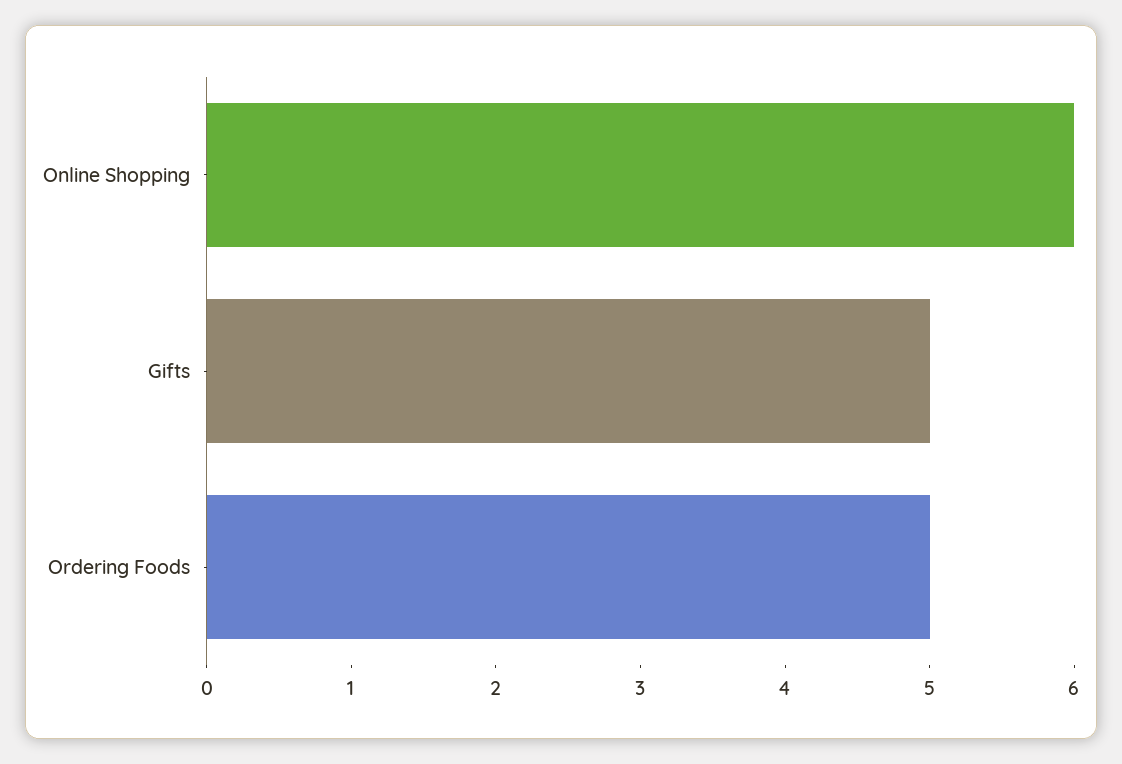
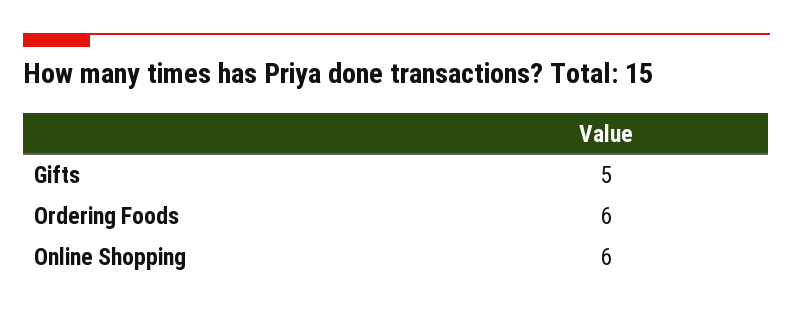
  {
    "Online Shopping": 6,
    "Gifts": 5,
-   "Ordering Foods": 5
+   "Ordering Foods": 6
  }

